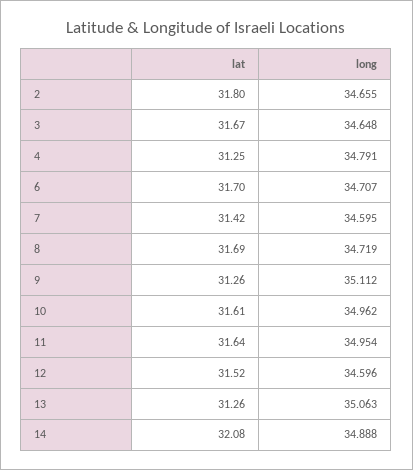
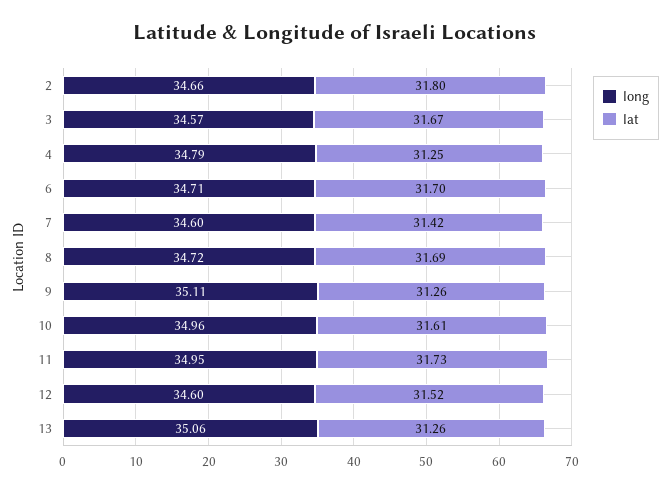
  {
    "lat": {
      "2": 31.8,
      "3": 31.67,
      "4": 31.25,
      "6": 31.7,
      "7": 31.42,
      "8": 31.69,
      "9": 31.26,
      "10": 31.61,
-     "11": 31.64,
+     "11": 31.73,
      "12": 31.52,
-     "13": 31.26,
+     "13": 31.26
-     "14": 32.08
    },
    "long": {
      "2": 34.655,
-     "3": 34.648,
+     "3": 34.57,
      "4": 34.791,
      "6": 34.707,
      "7": 34.595,
      "8": 34.719,
      "9": 35.112,
      "10": 34.962,
      "11": 34.954,
      "12": 34.596,
-     "13": 35.063,
+     "13": 35.063
-     "14": 34.888
    }
  }

